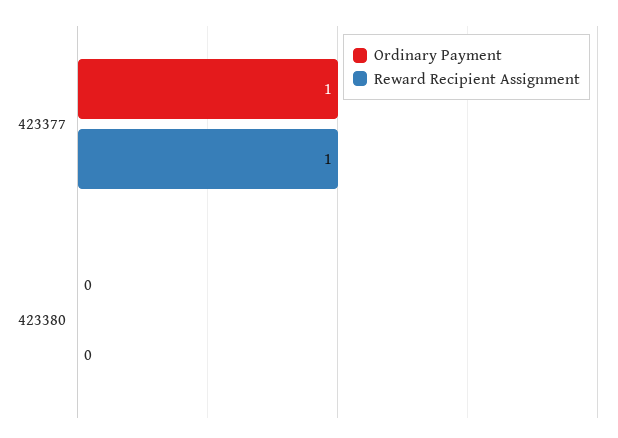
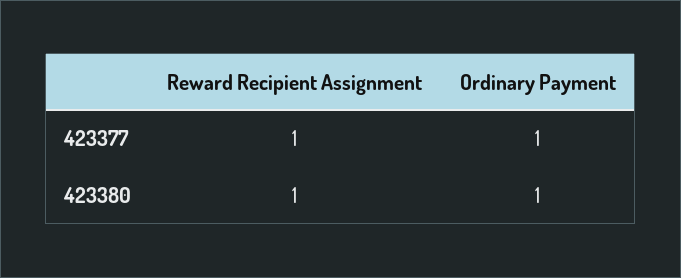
  {
    "Ordinary Payment": {
      "423377": 1,
-     "423380": 0
+     "423380": 1
    },
    "Reward Recipient Assignment": {
      "423377": 1,
-     "423380": 0
+     "423380": 1
    }
  }

